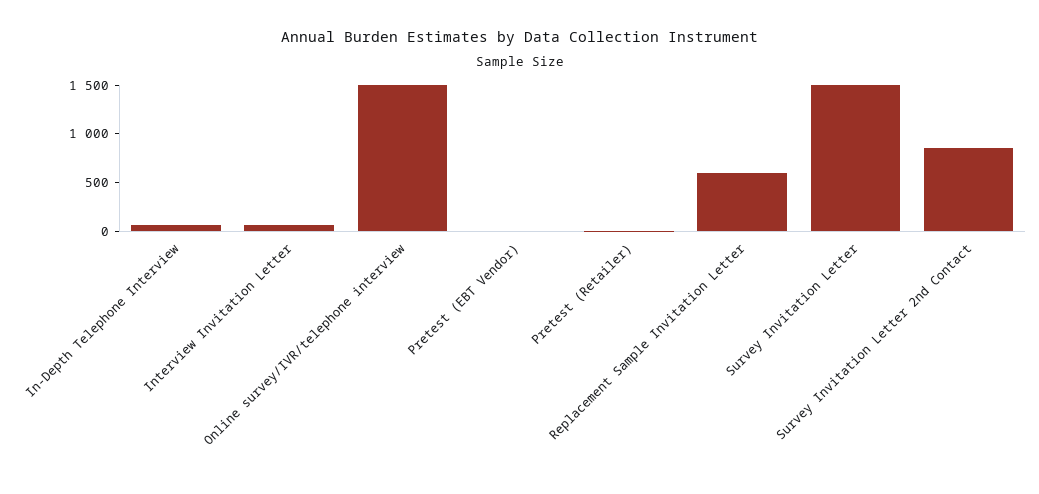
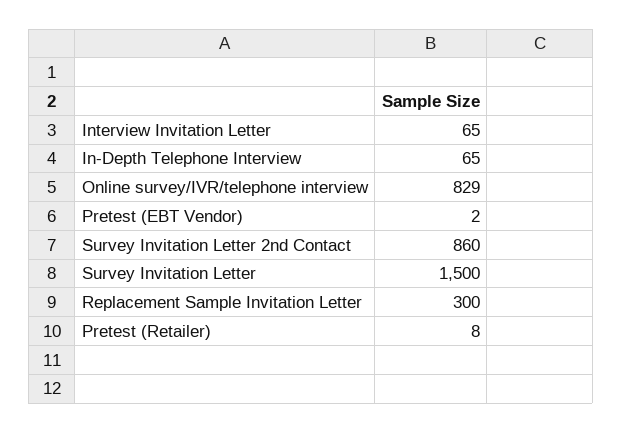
  {
    "In-Depth Telephone Interview": 65,
    "Interview Invitation Letter": 65,
-   "Online survey/IVR/telephone interview": 1500,
+   "Online survey/IVR/telephone interview": 829,
    "Pretest (EBT Vendor)": 2,
    "Pretest (Retailer)": 8,
-   "Replacement Sample Invitation Letter": 600,
+   "Replacement Sample Invitation Letter": 300,
    "Survey Invitation Letter": 1500,
    "Survey Invitation Letter 2nd Contact": 860
  }

